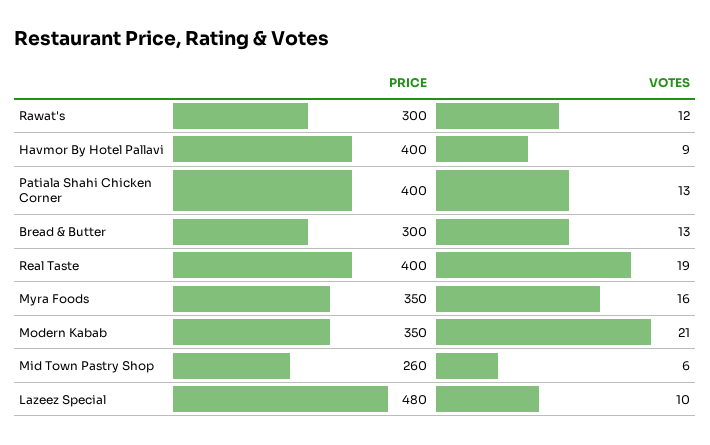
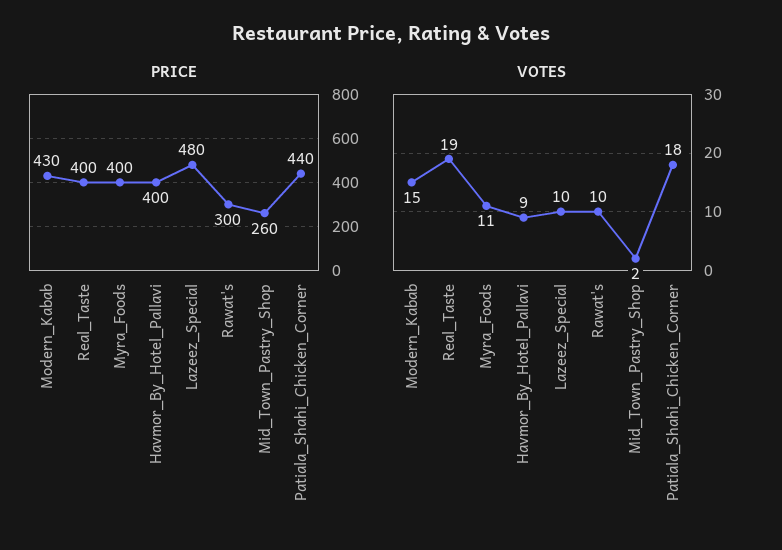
  {
    "PRICE": {
      "Rawat's": 300,
      "Havmor By Hotel Pallavi": 400,
-     "Patiala Shahi Chicken Corner": 400,
+     "Patiala Shahi Chicken Corner": 440,
-     "Bread & Butter": 300,
      "Real Taste": 400,
-     "Myra Foods": 350,
+     "Myra Foods": 400,
-     "Modern Kabab": 350,
+     "Modern Kabab": 430,
      "Mid Town Pastry Shop": 260,
      "Lazeez Special": 480
    },
    "VOTES": {
-     "Rawat's": 12,
+     "Rawat's": 10,
      "Havmor By Hotel Pallavi": 9,
-     "Patiala Shahi Chicken Corner": 13,
+     "Patiala Shahi Chicken Corner": 18,
-     "Bread & Butter": 13,
      "Real Taste": 19,
-     "Myra Foods": 16,
+     "Myra Foods": 11,
-     "Modern Kabab": 21,
+     "Modern Kabab": 15,
-     "Mid Town Pastry Shop": 6,
+     "Mid Town Pastry Shop": 2,
      "Lazeez Special": 10
    }
  }

